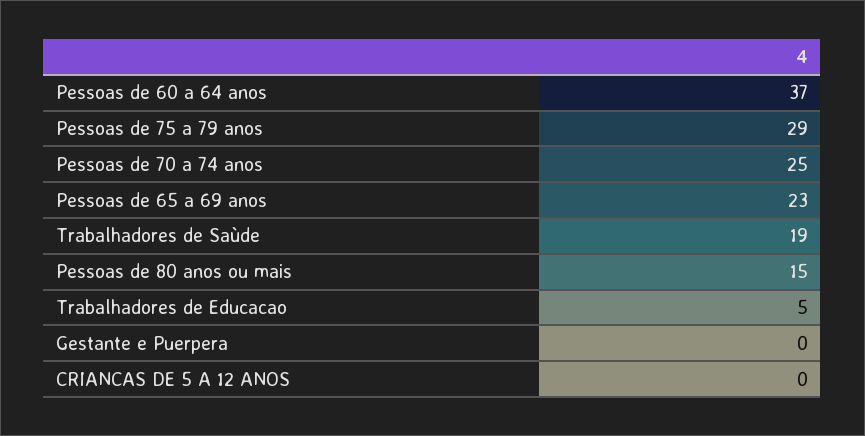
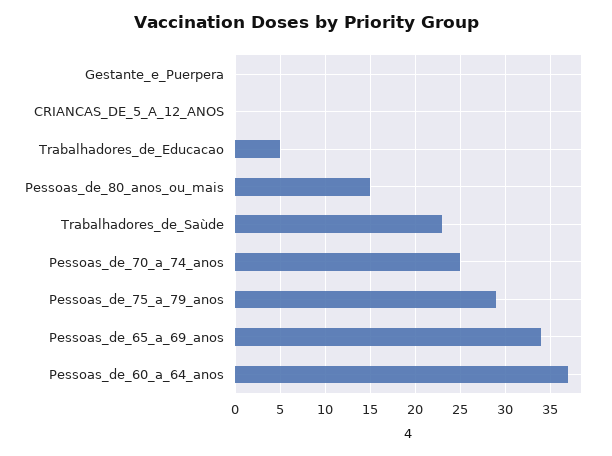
  {
    "Pessoas de 60 a 64 anos": 37,
    "Pessoas de 75 a 79 anos": 29,
    "Pessoas de 70 a 74 anos": 25,
-   "Pessoas de 65 a 69 anos": 23,
+   "Pessoas de 65 a 69 anos": 34,
-   "Trabalhadores de Saùde": 19,
+   "Trabalhadores de Saùde": 23,
    "Pessoas de 80 anos ou mais": 15,
    "Trabalhadores de Educacao": 5,
    "Gestante e Puerpera": 0,
    "CRIANCAS DE 5 A 12 ANOS": 0
  }

